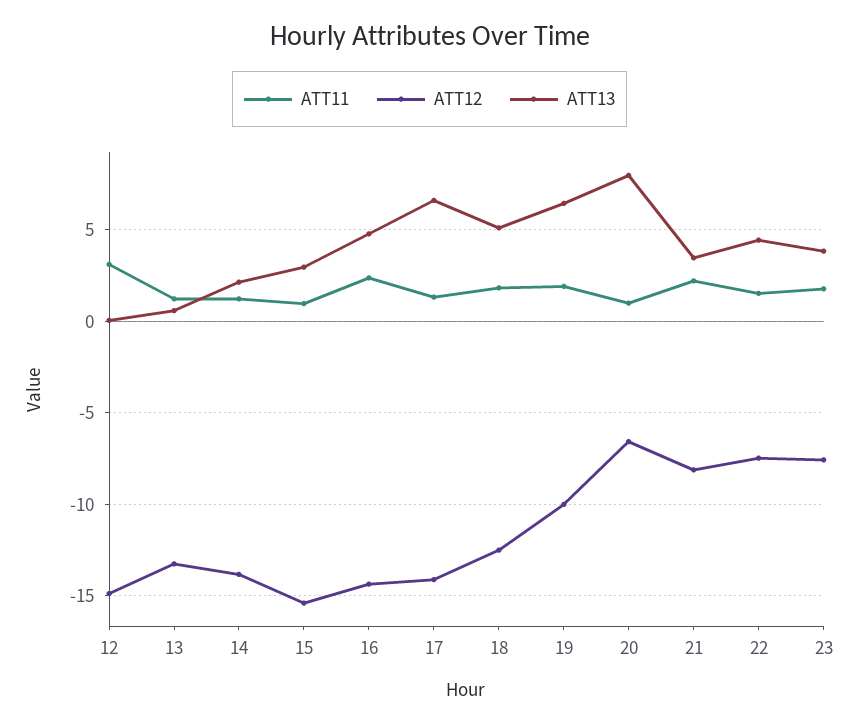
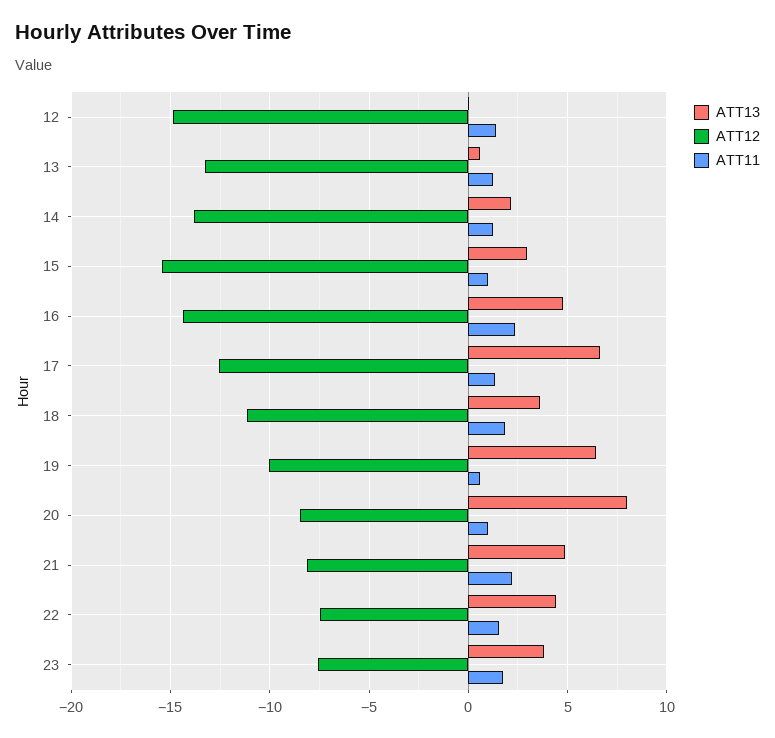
  {
    "ATT11": {
-     "12": 3,
+     "12": 1.5,
      "13": 1,
      "14": 1,
      "15": 1,
      "16": 2.5,
      "17": 1.5,
      "18": 2,
-     "19": 2,
+     "19": 0.5,
      "20": 1,
      "21": 2,
      "22": 1.5,
      "23": 2
    },
    "ATT12": {
      "12": -15,
      "13": -13.5,
      "14": -14,
      "15": -15.5,
      "16": -14.5,
-     "17": -14,
+     "17": -12.5,
-     "18": -12.5,
+     "18": -11,
      "19": -10,
-     "20": -6.5,
+     "20": -8.5,
      "21": -8,
      "22": -7.5,
      "23": -7.5
    },
    "ATT13": {
      "12": 0,
      "13": 0.5,
      "14": 2,
      "15": 3,
      "16": 5,
      "17": 6.5,
-     "18": 5,
+     "18": 3.5,
      "19": 6.5,
      "20": 8,
-     "21": 3.5,
+     "21": 5,
      "22": 4.5,
      "23": 4
    }
  }

